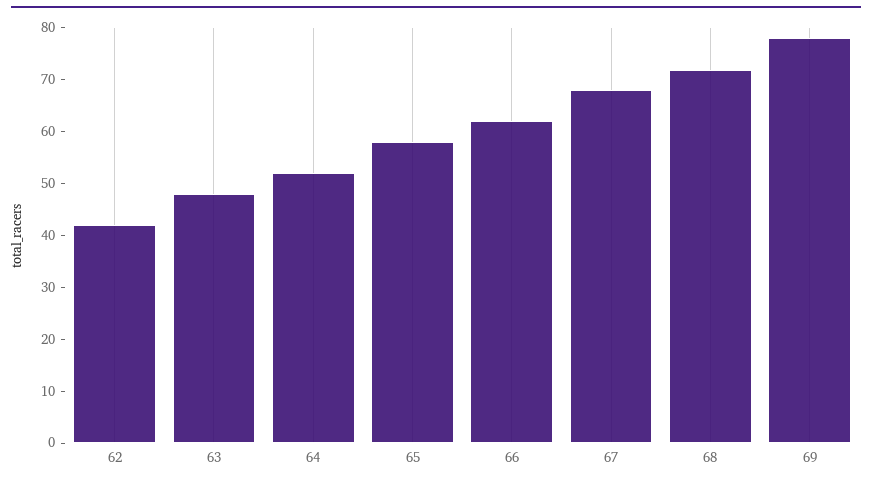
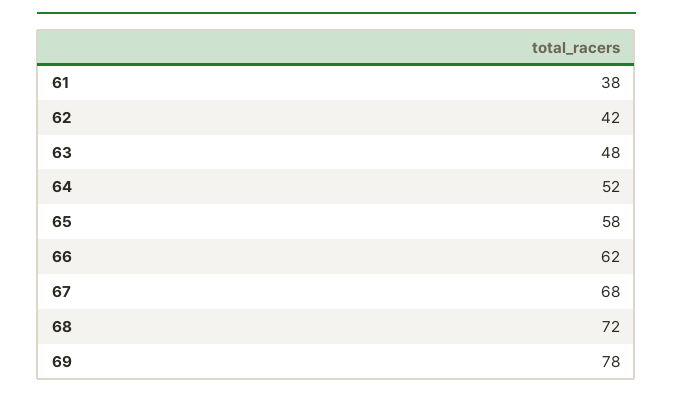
  {
    "62": 42,
    "63": 48,
    "64": 52,
    "65": 58,
    "66": 62,
    "67": 68,
    "68": 72,
-   "69": 78
+   "69": 78,
+   "61": 38
  }

